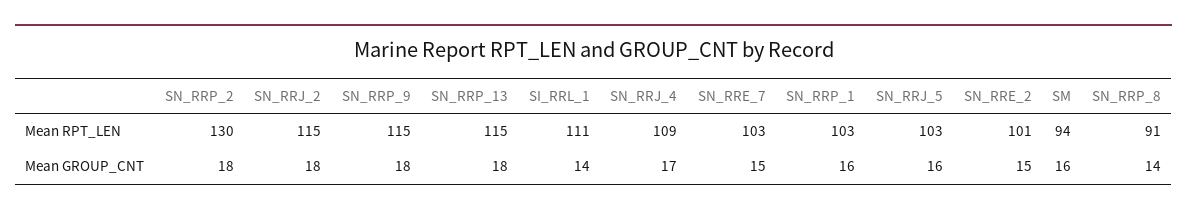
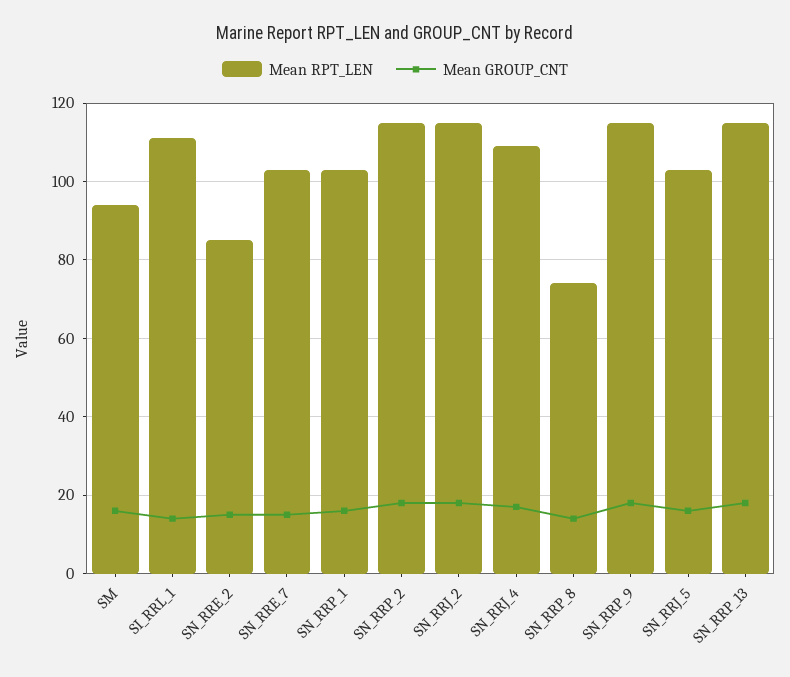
  {
    "Mean RPT_LEN": {
-     "SN_RRP_2": 130,
+     "SN_RRP_2": 115,
      "SN_RRJ_2": 115,
      "SN_RRP_9": 115,
      "SN_RRP_13": 115,
      "SI_RRL_1": 111,
      "SN_RRJ_4": 109,
      "SN_RRE_7": 103,
      "SN_RRP_1": 103,
      "SN_RRJ_5": 103,
-     "SN_RRE_2": 101,
+     "SN_RRE_2": 85,
      "SM": 94,
-     "SN_RRP_8": 91
+     "SN_RRP_8": 75
    },
    "Mean GROUP_CNT": {
      "SN_RRP_2": 18,
      "SN_RRJ_2": 18,
      "SN_RRP_9": 18,
      "SN_RRP_13": 18,
      "SI_RRL_1": 14,
      "SN_RRJ_4": 17,
      "SN_RRE_7": 15,
      "SN_RRP_1": 16,
      "SN_RRJ_5": 16,
      "SN_RRE_2": 15,
      "SM": 16,
      "SN_RRP_8": 14
    }
  }

